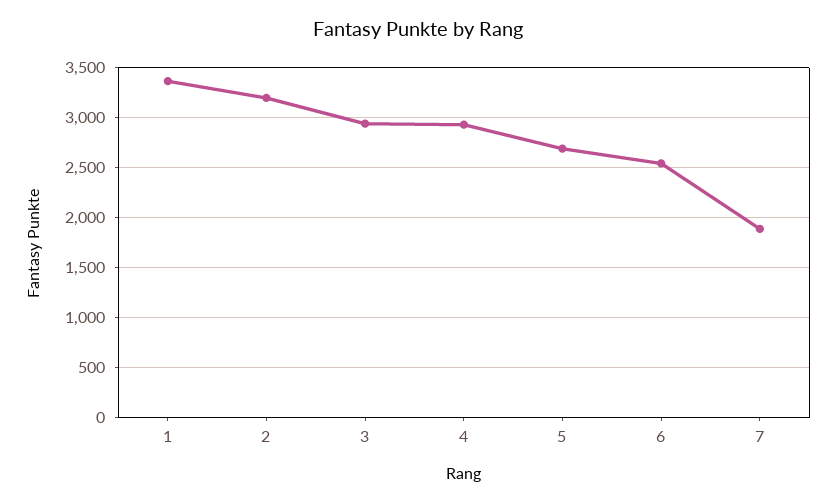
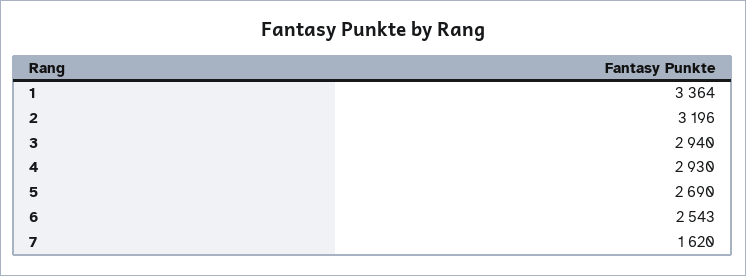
  {
    "1": 3364,
    "2": 3196,
    "3": 2940,
    "4": 2930,
    "5": 2690,
    "6": 2543,
-   "7": 1900
+   "7": 1620
  }

